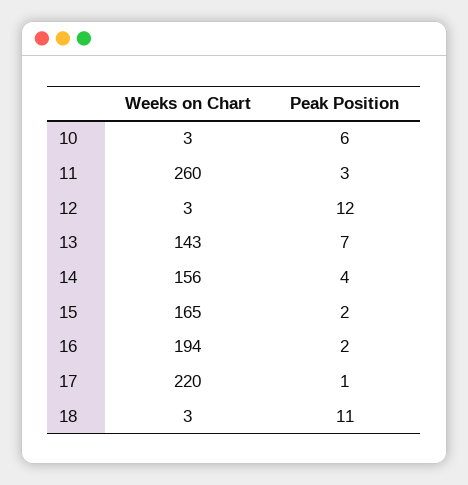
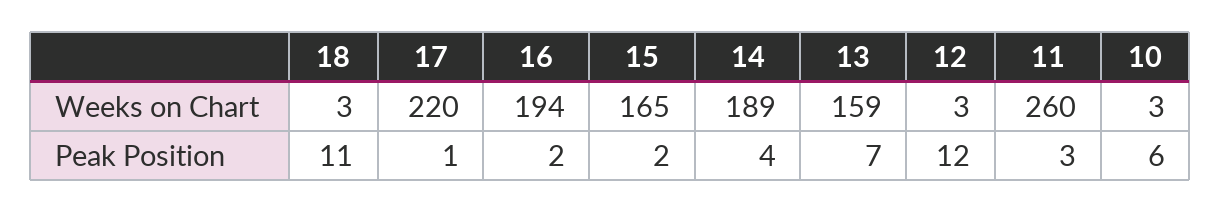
  {
    "Weeks on Chart": {
      "10": 3,
      "11": 260,
      "12": 3,
-     "13": 143,
+     "13": 159,
-     "14": 156,
+     "14": 189,
      "15": 165,
      "16": 194,
      "17": 220,
      "18": 3
    },
    "Peak Position": {
      "10": 6,
      "11": 3,
      "12": 12,
      "13": 7,
      "14": 4,
      "15": 2,
      "16": 2,
      "17": 1,
      "18": 11
    }
  }

